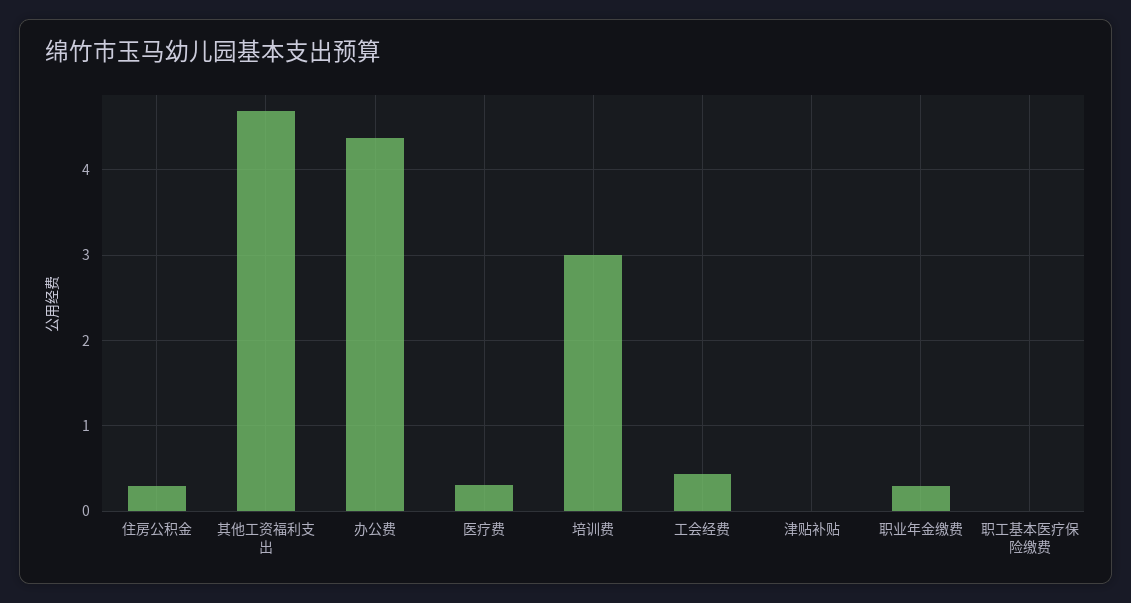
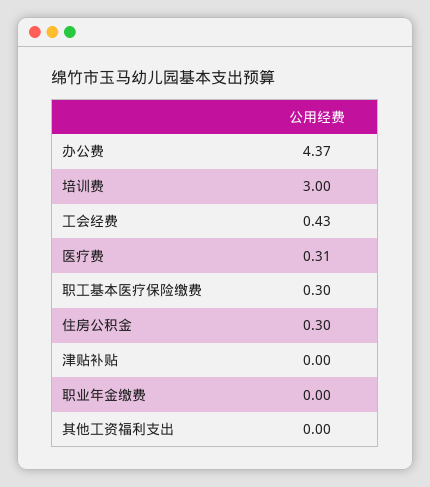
  {
    "住房公积金": 0.3,
-   "其他工资福利支出": 4.7,
+   "其他工资福利支出": 0,
    "办公费": 4.37,
    "医疗费": 0.31,
    "培训费": 3,
    "工会经费": 0.43,
    "津贴补贴": 0,
-   "职业年金缴费": 0.3,
+   "职业年金缴费": 0,
-   "职工基本医疗保险缴费": 0
+   "职工基本医疗保险缴费": 0.3
  }

